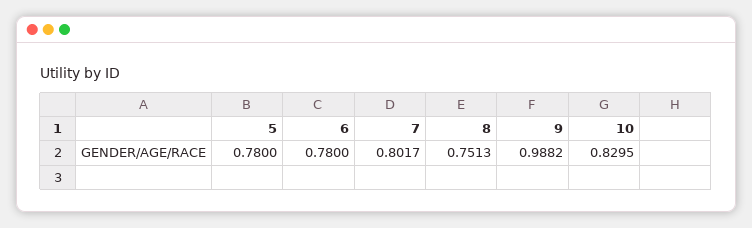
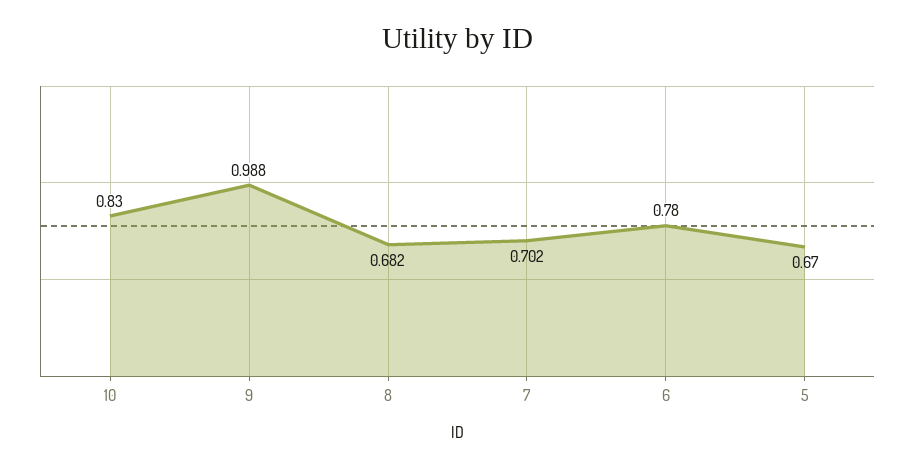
  {
-   "5": 0.78,
+   "5": 0.67,
    "6": 0.78,
-   "7": 0.8017,
+   "7": 0.702,
-   "8": 0.7513,
+   "8": 0.682,
    "9": 0.9882,
    "10": 0.8295
  }

